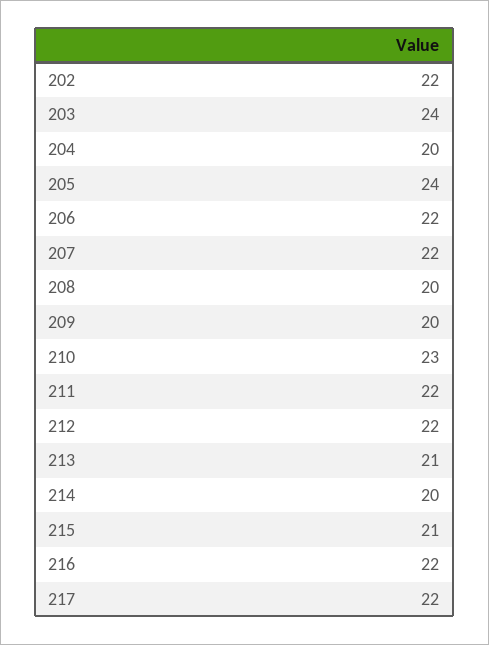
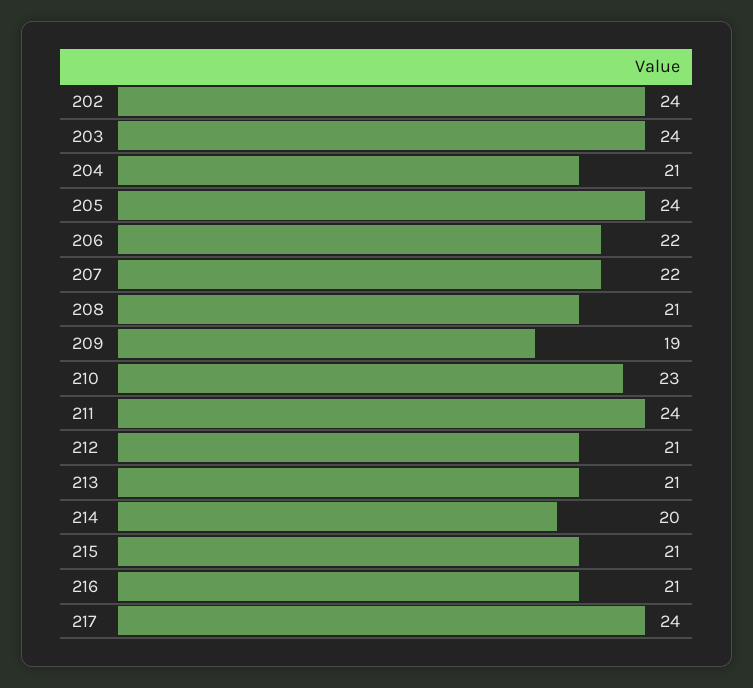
  {
-   "202": 22,
+   "202": 24,
    "203": 24,
-   "204": 20,
+   "204": 21,
    "205": 24,
    "206": 22,
    "207": 22,
-   "208": 20,
+   "208": 21,
-   "209": 20,
+   "209": 19,
    "210": 23,
-   "211": 22,
+   "211": 24,
-   "212": 22,
+   "212": 21,
    "213": 21,
    "214": 20,
    "215": 21,
-   "216": 22,
+   "216": 21,
-   "217": 22
+   "217": 24
  }

